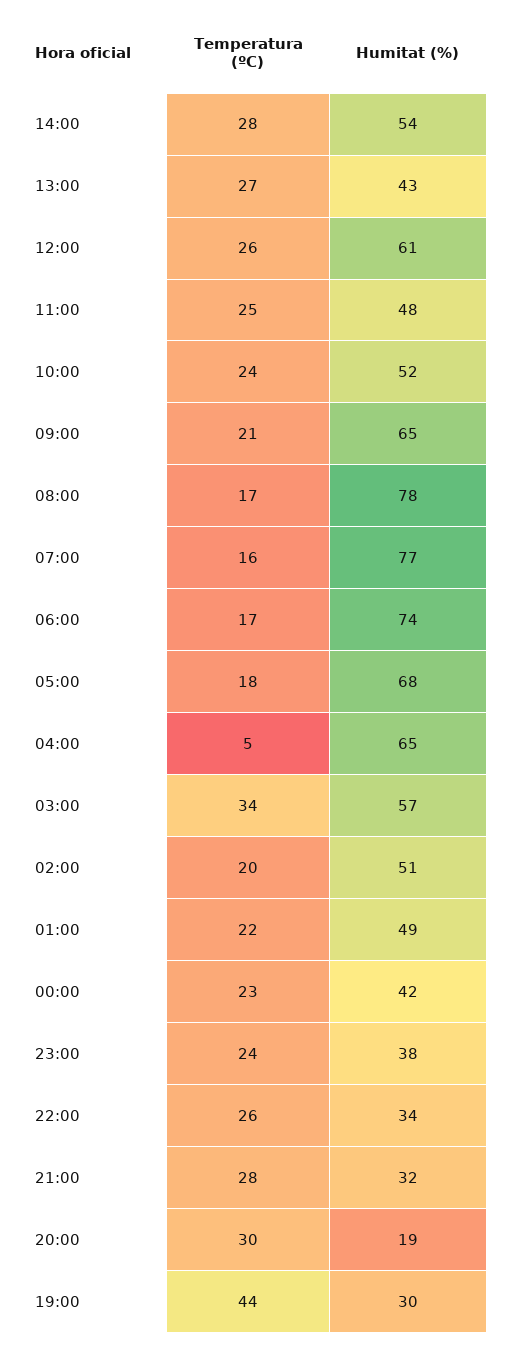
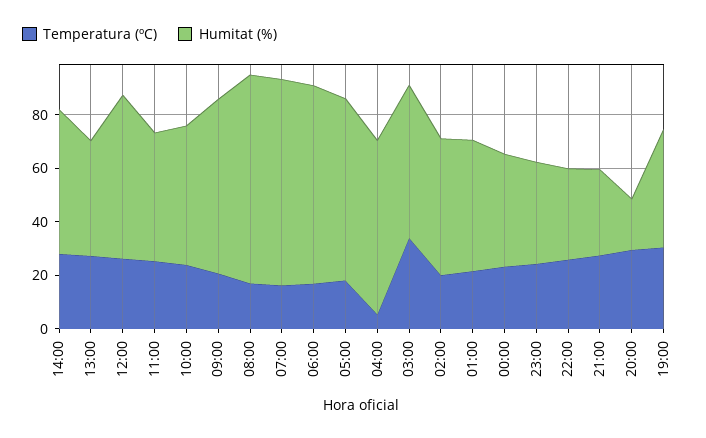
  {
    "Temperatura (ºC)": {
      "14:00": 28,
      "13:00": 27,
      "12:00": 26,
      "11:00": 25,
      "10:00": 24,
      "09:00": 21,
      "08:00": 17,
      "07:00": 16,
      "06:00": 17,
      "05:00": 18,
      "04:00": 5,
      "03:00": 34,
      "02:00": 20,
      "01:00": 22,
      "00:00": 23,
      "23:00": 24,
      "22:00": 26,
      "21:00": 28,
      "20:00": 30,
-     "19:00": 44
+     "19:00": 30
    },
    "Humitat (%)": {
      "14:00": 54,
      "13:00": 43,
      "12:00": 61,
      "11:00": 48,
      "10:00": 52,
      "09:00": 65,
      "08:00": 78,
      "07:00": 77,
      "06:00": 74,
      "05:00": 68,
      "04:00": 65,
      "03:00": 57,
      "02:00": 51,
      "01:00": 49,
      "00:00": 42,
      "23:00": 38,
      "22:00": 34,
      "21:00": 32,
      "20:00": 19,
-     "19:00": 30
+     "19:00": 45
    }
  }

